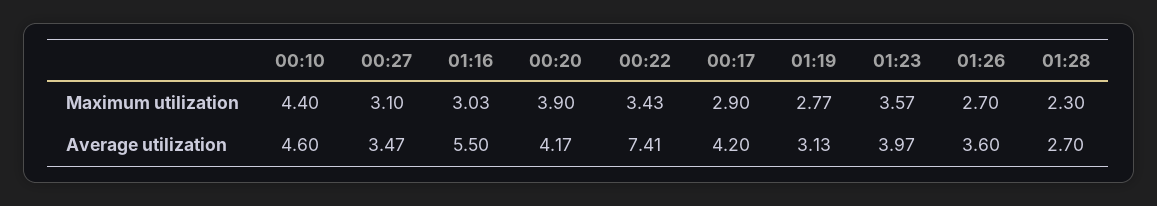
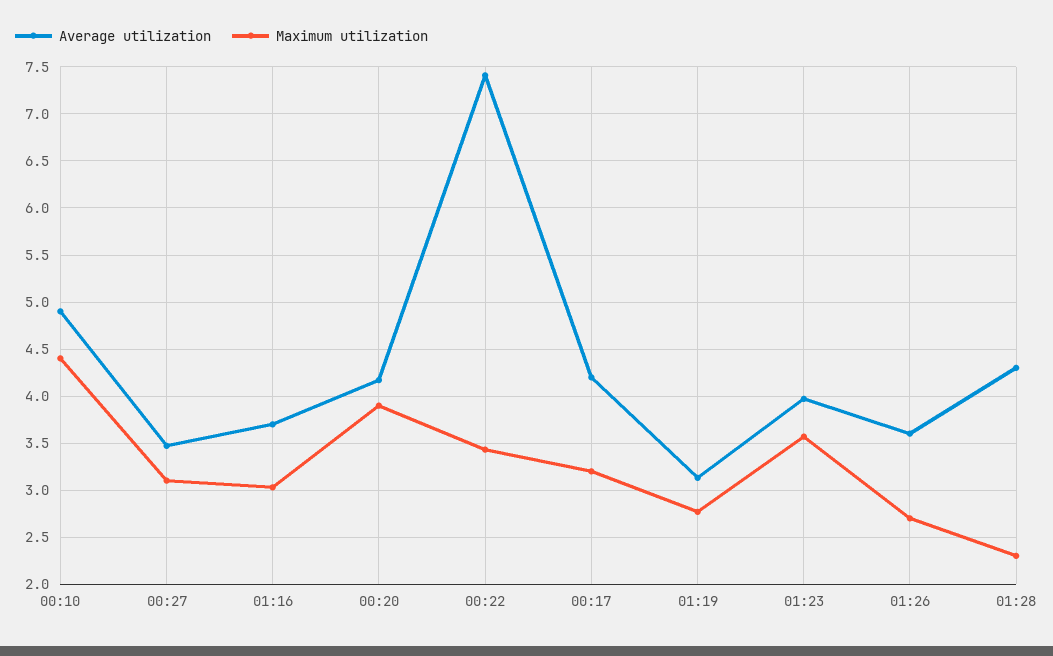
  {
    "Maximum utilization": {
      "00:10": 4.4,
      "00:27": 3.1,
      "01:16": 3.03,
      "00:20": 3.9,
      "00:22": 3.43,
-     "00:17": 2.9,
+     "00:17": 3.2,
      "01:19": 2.77,
      "01:23": 3.57,
      "01:26": 2.7,
      "01:28": 2.3
    },
    "Average utilization": {
-     "00:10": 4.6,
+     "00:10": 4.9,
      "00:27": 3.47,
-     "01:16": 5.5,
+     "01:16": 3.7,
      "00:20": 4.17,
      "00:22": 7.41,
      "00:17": 4.2,
      "01:19": 3.13,
      "01:23": 3.97,
      "01:26": 3.6,
-     "01:28": 2.7
+     "01:28": 4.3
    }
  }

